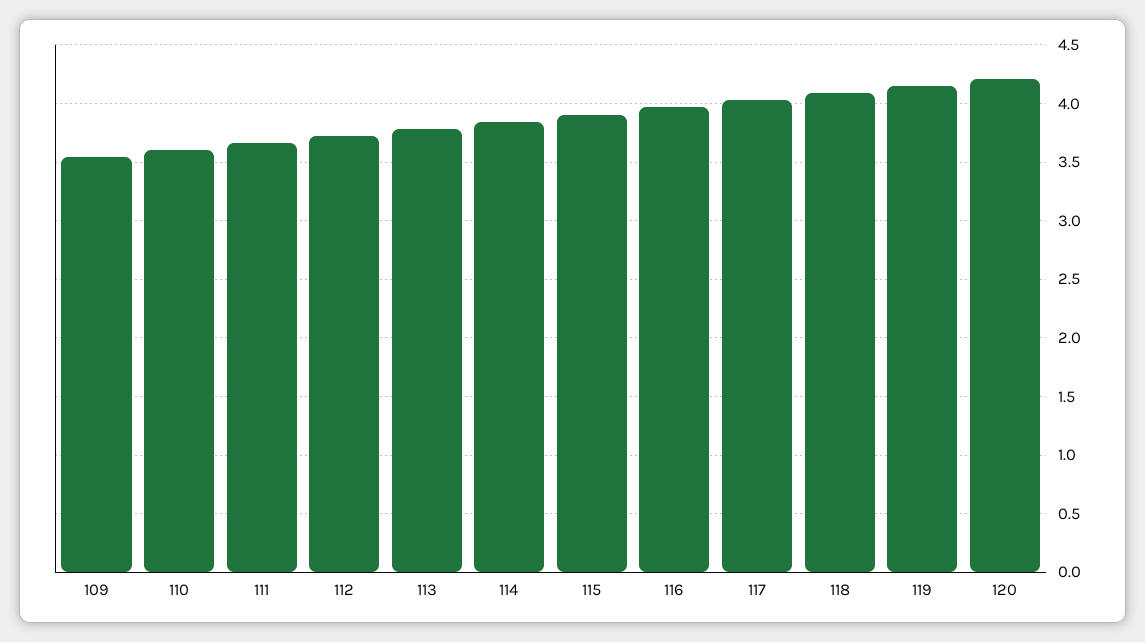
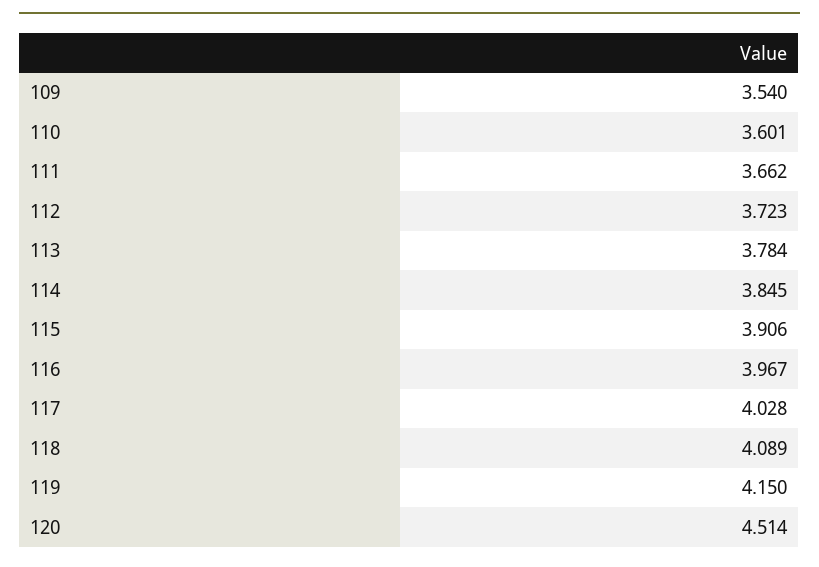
  {
    "109": 3.54,
    "110": 3.601,
    "111": 3.662,
    "112": 3.723,
    "113": 3.784,
    "114": 3.845,
    "115": 3.906,
    "116": 3.967,
    "117": 4.028,
    "118": 4.089,
    "119": 4.15,
-   "120": 4.2
+   "120": 4.514
  }

